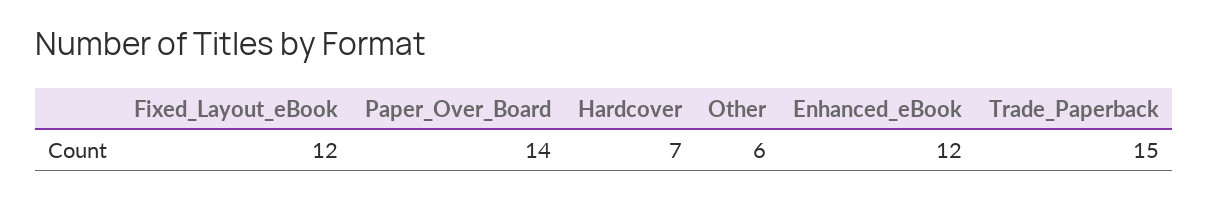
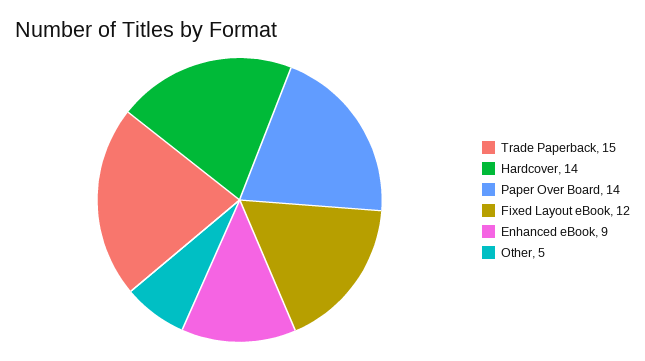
  {
    "Fixed_Layout_eBook": 12,
    "Paper_Over_Board": 14,
-   "Hardcover": 7,
+   "Hardcover": 14,
-   "Other": 6,
+   "Other": 5,
-   "Enhanced_eBook": 12,
+   "Enhanced_eBook": 9,
    "Trade_Paperback": 15
  }

